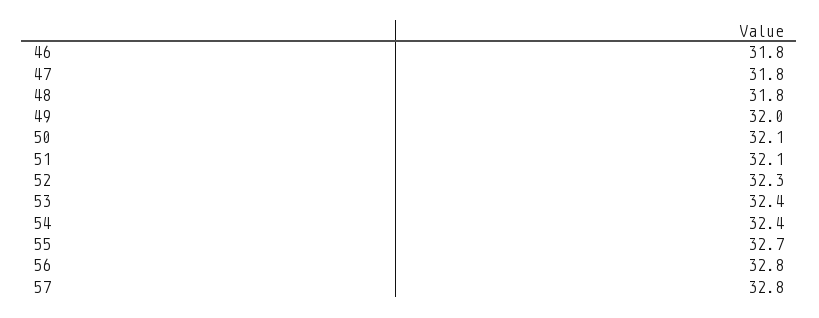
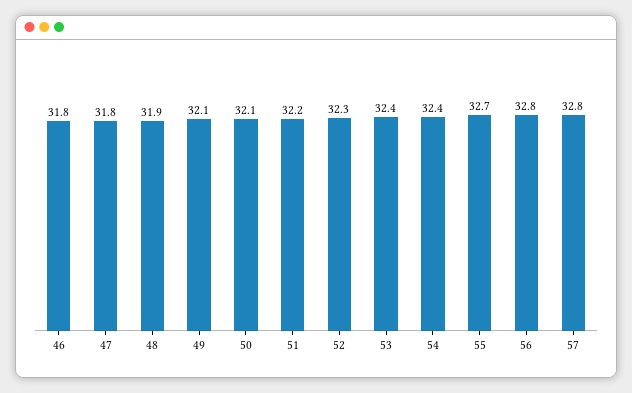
  {
    "46": 31.8,
    "47": 31.8,
-   "48": 31.8,
+   "48": 31.9,
-   "49": 32,
+   "49": 32.1,
    "50": 32.1,
-   "51": 32.1,
+   "51": 32.2,
    "52": 32.3,
    "53": 32.4,
    "54": 32.4,
    "55": 32.7,
    "56": 32.8,
    "57": 32.8
  }

